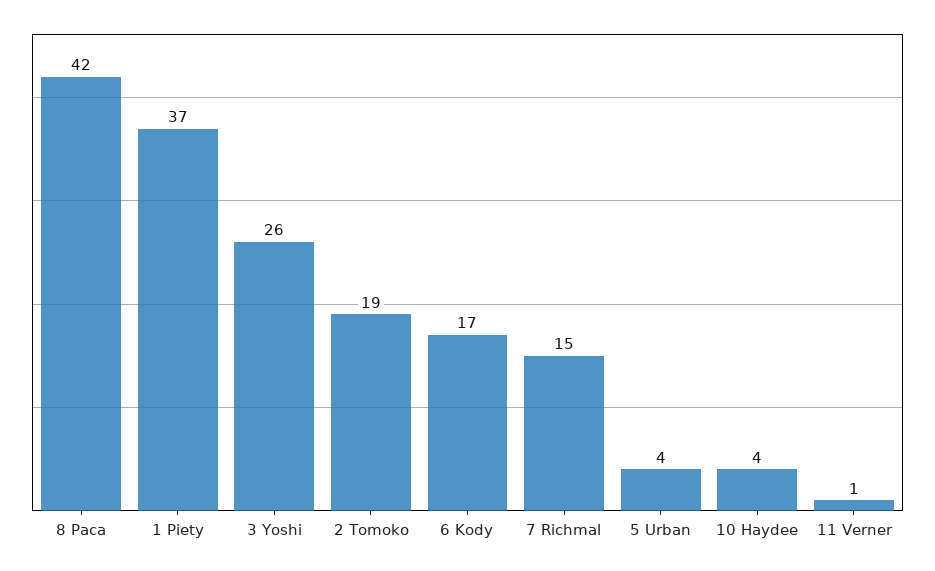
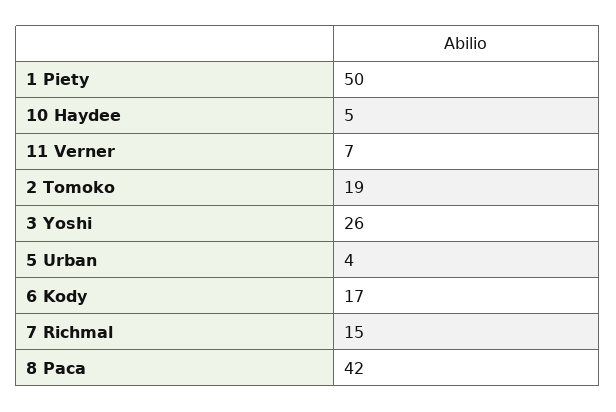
  {
    "8 Paca": 42,
-   "1 Piety": 37,
+   "1 Piety": 50,
    "3 Yoshi": 26,
    "2 Tomoko": 19,
    "6 Kody": 17,
    "7 Richmal": 15,
    "5 Urban": 4,
-   "10 Haydee": 4,
+   "10 Haydee": 5,
-   "11 Verner": 1
+   "11 Verner": 7
  }

